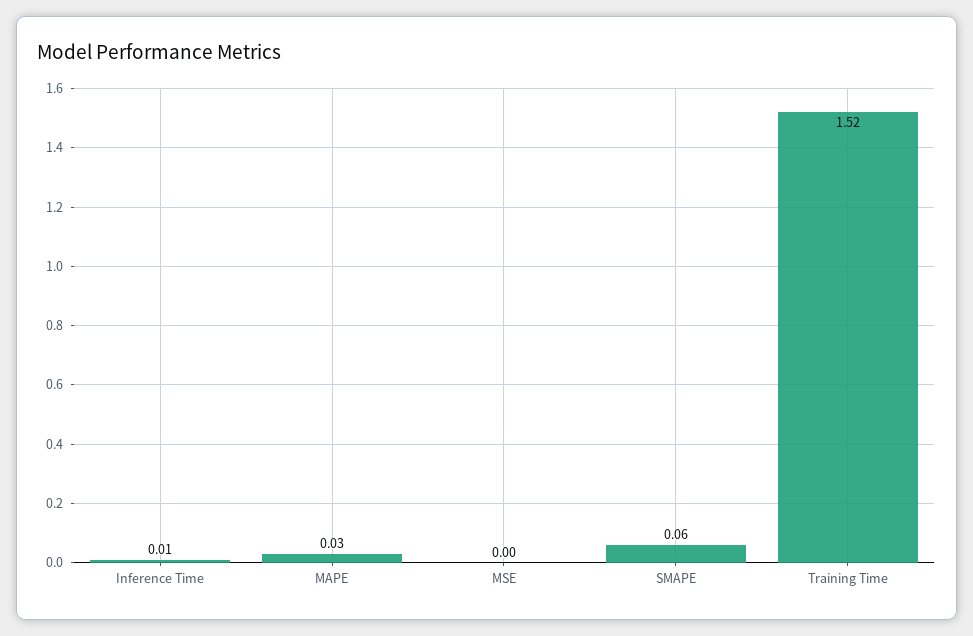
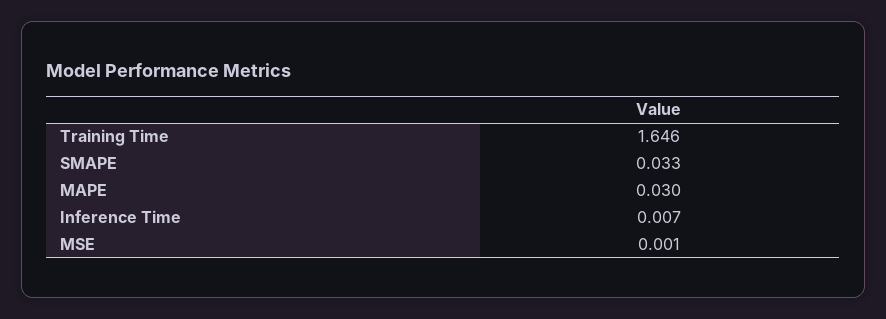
  {
    "Inference Time": 0.007,
    "MAPE": 0.03,
    "MSE": 0.001,
-   "SMAPE": 0.06,
+   "SMAPE": 0.033,
-   "Training Time": 1.52
+   "Training Time": 1.646
  }

